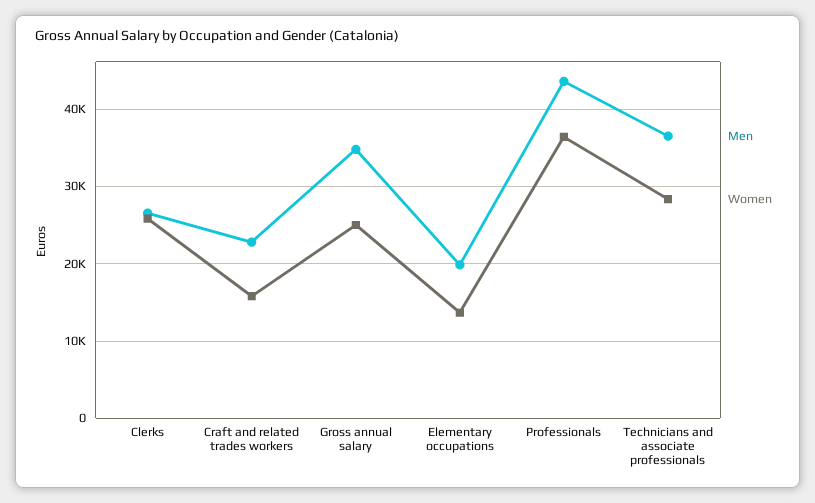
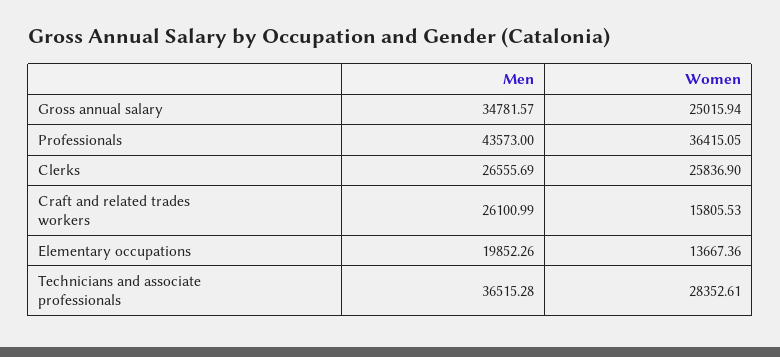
  {
    "Men": {
      "Clerks": 26555.69,
-     "Craft and related trades workers": 23000,
+     "Craft and related trades workers": 26100.99,
      "Gross annual salary": 34781.57,
      "Elementary occupations": 19852.26,
      "Professionals": 43573,
      "Technicians and associate professionals": 36515.28
    },
    "Women": {
      "Clerks": 25836.9,
      "Craft and related trades workers": 15805.53,
      "Gross annual salary": 25015.94,
      "Elementary occupations": 13667.36,
      "Professionals": 36415.05,
      "Technicians and associate professionals": 28352.61
    }
  }

